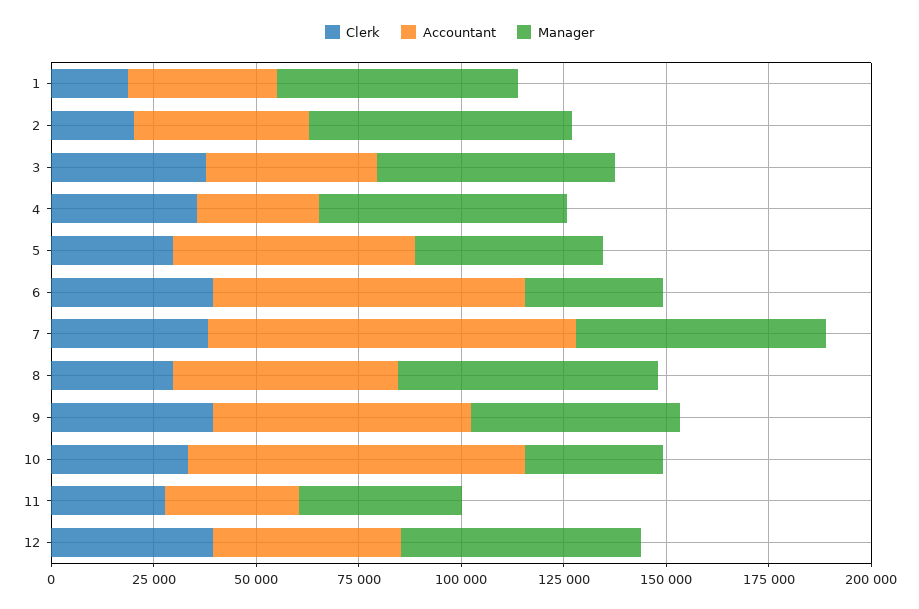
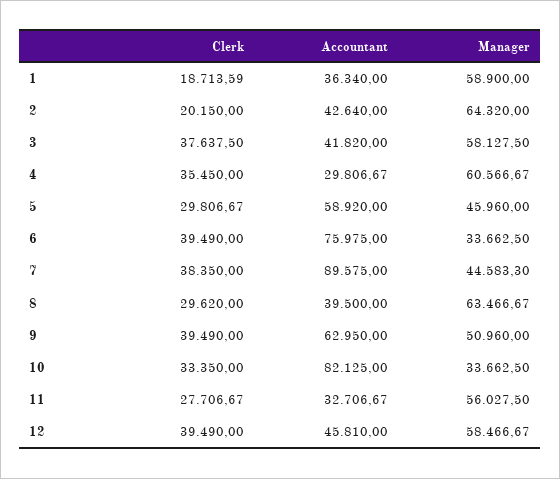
  {
    "Clerk": {
      "1": 18713.59,
      "2": 20150,
      "3": 37637.5,
      "4": 35450,
      "5": 29806.67,
      "6": 39490,
      "7": 38350,
      "8": 29620,
      "9": 39490,
      "10": 33350,
      "11": 27706.67,
      "12": 39490
    },
    "Accountant": {
      "1": 36340,
      "2": 42640,
      "3": 41820,
      "4": 29806.67,
      "5": 58920,
      "6": 75975,
      "7": 89575,
-     "8": 55000,
+     "8": 39500,
      "9": 62950,
      "10": 82125,
      "11": 32706.67,
      "12": 45810
    },
    "Manager": {
      "1": 58900,
      "2": 64320,
      "3": 58127.5,
      "4": 60566.67,
      "5": 45960,
      "6": 33662.5,
-     "7": 60000,
+     "7": 44583.3,
      "8": 63466.67,
      "9": 50960,
      "10": 33662.5,
-     "11": 40000,
+     "11": 56027.5,
      "12": 58466.67
    }
  }

